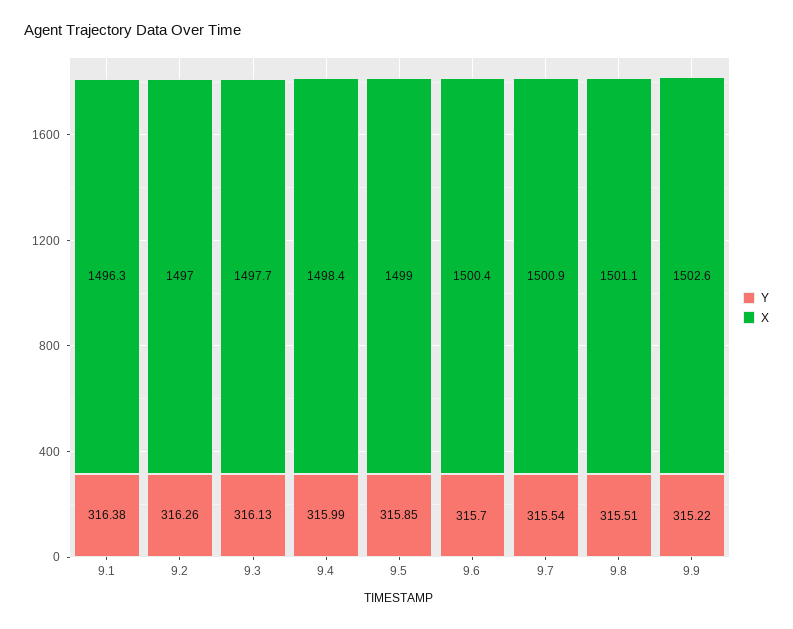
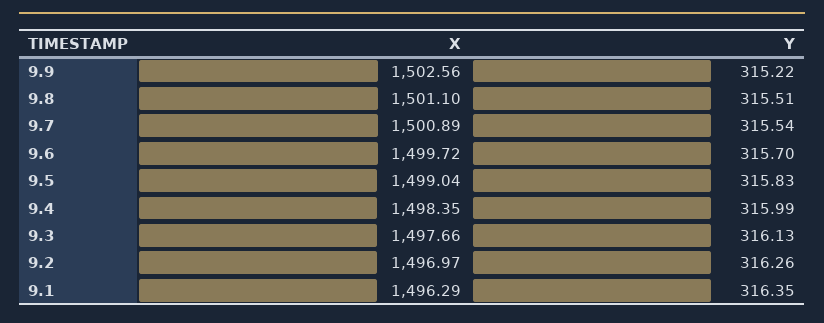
  {
    "Y": {
-     "9.1": 316.38,
+     "9.1": 316.35,
      "9.2": 316.26,
      "9.3": 316.13,
      "9.4": 315.99,
-     "9.5": 315.85,
+     "9.5": 315.83,
      "9.6": 315.7,
      "9.7": 315.54,
      "9.8": 315.51,
      "9.9": 315.22
    },
    "X": {
      "9.1": 1496.29,
      "9.2": 1496.97,
      "9.3": 1497.66,
      "9.4": 1498.35,
      "9.5": 1499.04,
-     "9.6": 1500.4,
+     "9.6": 1499.72,
      "9.7": 1500.89,
      "9.8": 1501.1,
      "9.9": 1502.56
    }
  }

